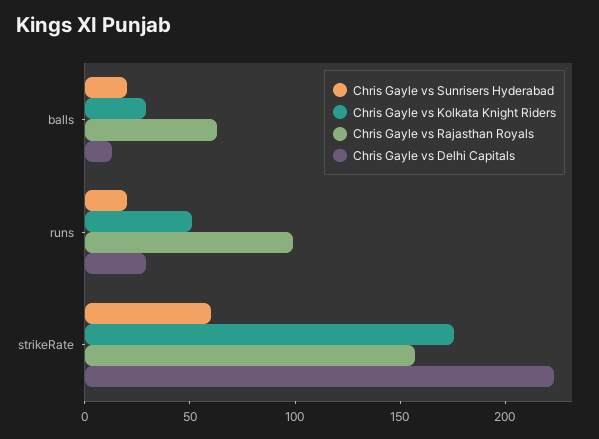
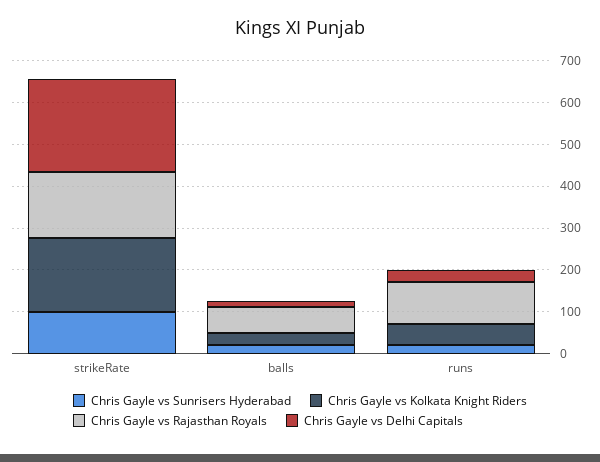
  {
    "Chris Gayle vs Sunrisers Hyderabad": {
      "balls": 20,
      "runs": 20,
-     "strikeRate": 60
+     "strikeRate": 100
    },
    "Chris Gayle vs Kolkata Knight Riders": {
      "balls": 30,
      "runs": 50,
      "strikeRate": 180
    },
    "Chris Gayle vs Rajasthan Royals": {
      "balls": 60,
      "runs": 100,
      "strikeRate": 160
    },
    "Chris Gayle vs Delhi Capitals": {
      "balls": 10,
      "runs": 30,
      "strikeRate": 220
    }
  }

